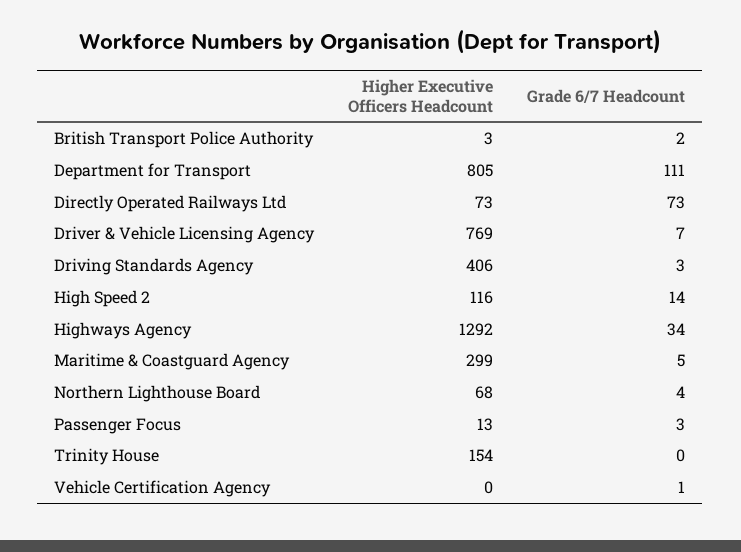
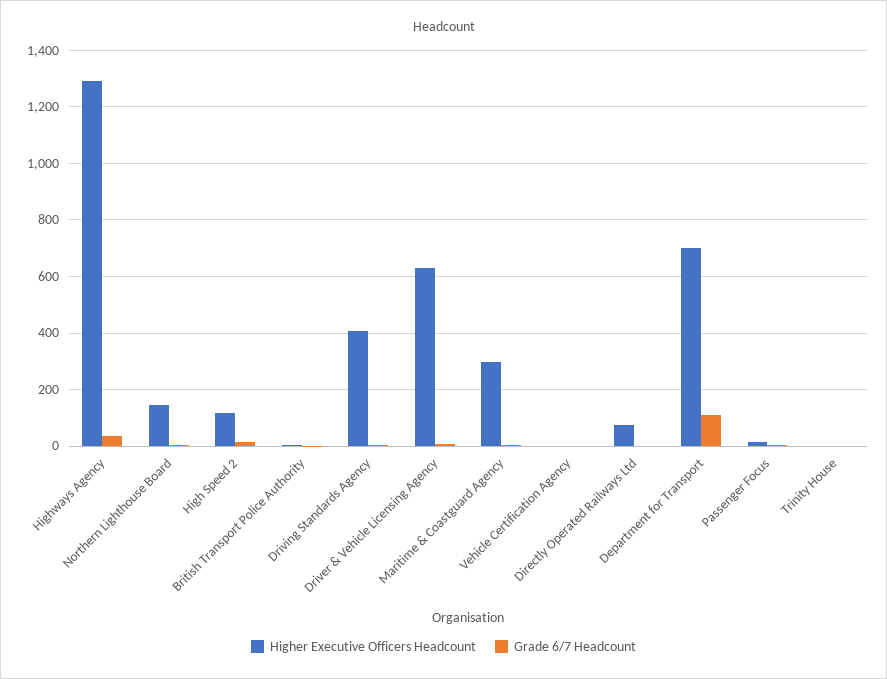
  {
    "Higher Executive Officers Headcount": {
      "British Transport Police Authority": 3,
-     "Department for Transport": 805,
+     "Department for Transport": 700,
      "Directly Operated Railways Ltd": 73,
-     "Driver & Vehicle Licensing Agency": 769,
+     "Driver & Vehicle Licensing Agency": 625,
      "Driving Standards Agency": 406,
      "High Speed 2": 116,
      "Highways Agency": 1292,
      "Maritime & Coastguard Agency": 299,
-     "Northern Lighthouse Board": 68,
+     "Northern Lighthouse Board": 150,
      "Passenger Focus": 13,
-     "Trinity House": 154,
+     "Trinity House": 0,
      "Vehicle Certification Agency": 0
    },
    "Grade 6/7 Headcount": {
      "British Transport Police Authority": 2,
      "Department for Transport": 111,
-     "Directly Operated Railways Ltd": 73,
+     "Directly Operated Railways Ltd": 0,
      "Driver & Vehicle Licensing Agency": 7,
      "Driving Standards Agency": 3,
      "High Speed 2": 14,
      "Highways Agency": 34,
      "Maritime & Coastguard Agency": 5,
      "Northern Lighthouse Board": 4,
      "Passenger Focus": 3,
      "Trinity House": 0,
      "Vehicle Certification Agency": 1
    }
  }

